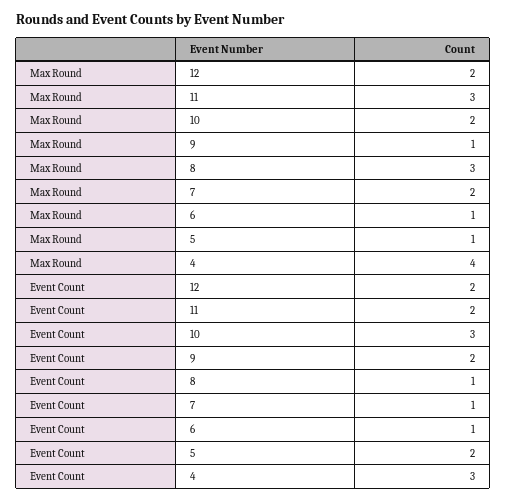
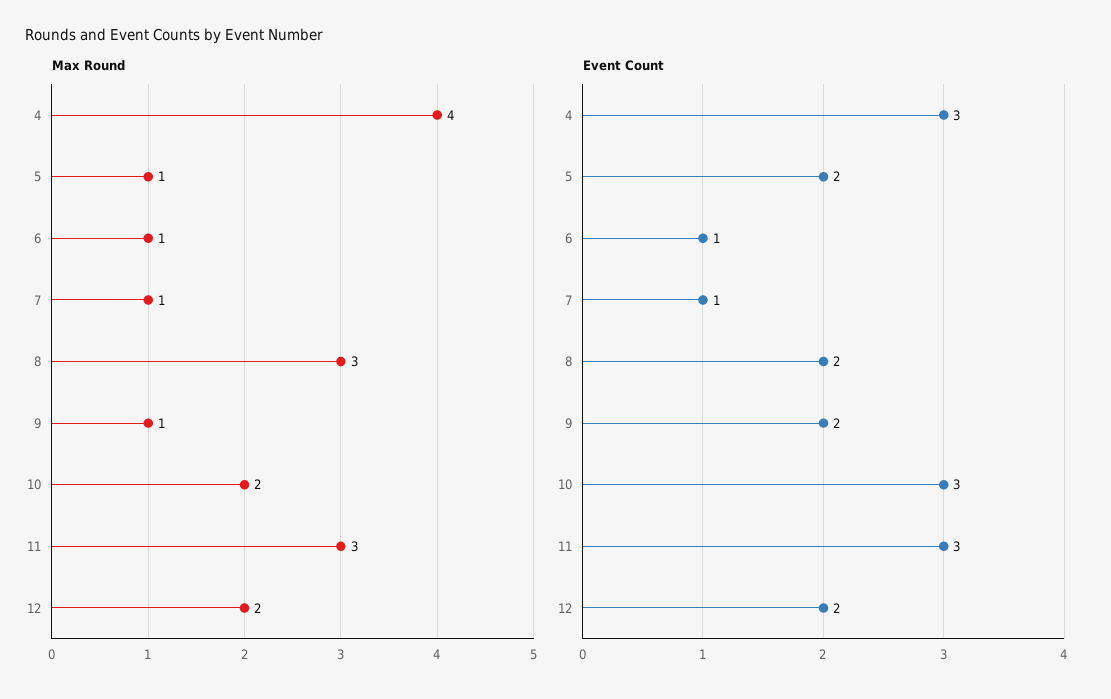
  {
    "Max Round": {
      "12": 2,
      "11": 3,
      "10": 2,
      "9": 1,
      "8": 3,
-     "7": 2,
+     "7": 1,
      "6": 1,
      "5": 1,
      "4": 4
    },
    "Event Count": {
      "12": 2,
-     "11": 2,
+     "11": 3,
      "10": 3,
      "9": 2,
-     "8": 1,
+     "8": 2,
      "7": 1,
      "6": 1,
      "5": 2,
      "4": 3
    }
  }

